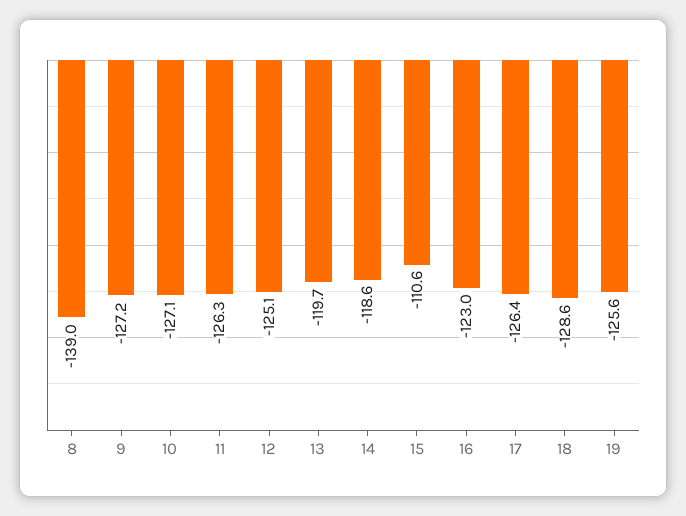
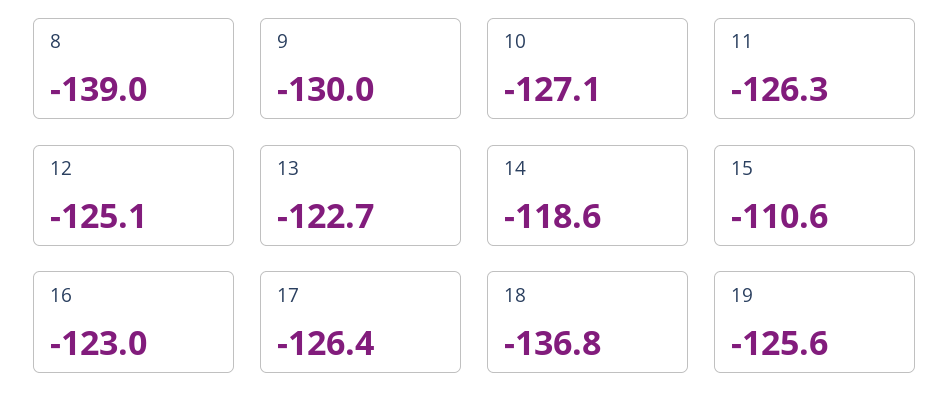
  {
    "8": -139,
-   "9": -127.2,
+   "9": -130,
    "10": -127.1,
    "11": -126.3,
    "12": -125.1,
-   "13": -119.7,
+   "13": -122.7,
    "14": -118.6,
    "15": -110.6,
    "16": -123,
    "17": -126.4,
-   "18": -128.6,
+   "18": -136.8,
    "19": -125.6
  }

